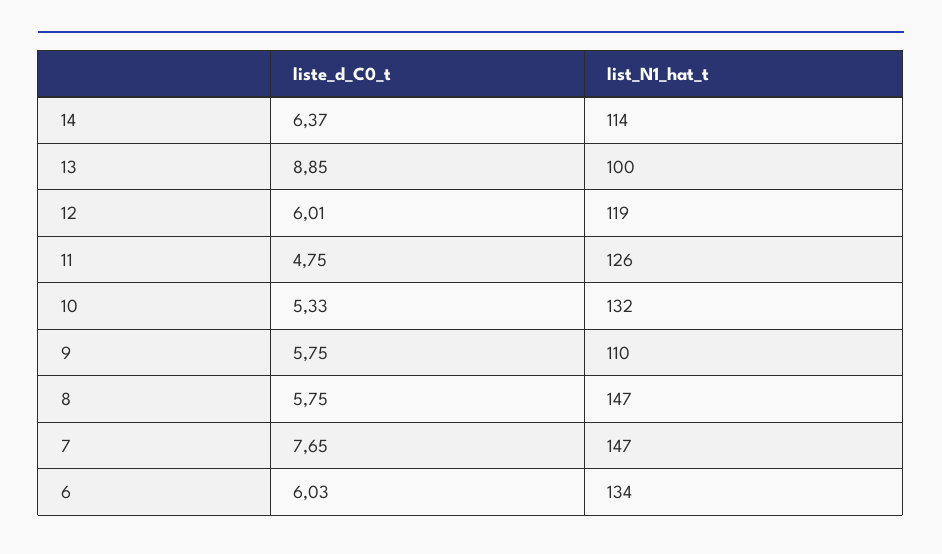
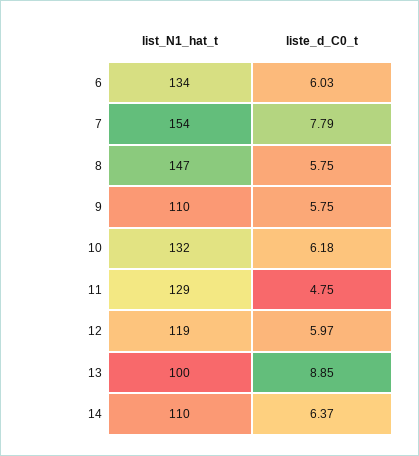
  {
    "liste_d_C0_t": {
      "14": 6.37,
      "13": 8.85,
-     "12": 6.01,
+     "12": 5.97,
      "11": 4.75,
-     "10": 5.33,
+     "10": 6.18,
      "9": 5.75,
      "8": 5.75,
-     "7": 7.65,
+     "7": 7.79,
      "6": 6.03
    },
    "list_N1_hat_t": {
-     "14": 114,
+     "14": 110,
      "13": 100,
      "12": 119,
-     "11": 126,
+     "11": 129,
      "10": 132,
      "9": 110,
      "8": 147,
-     "7": 147,
+     "7": 154,
      "6": 134
    }
  }

